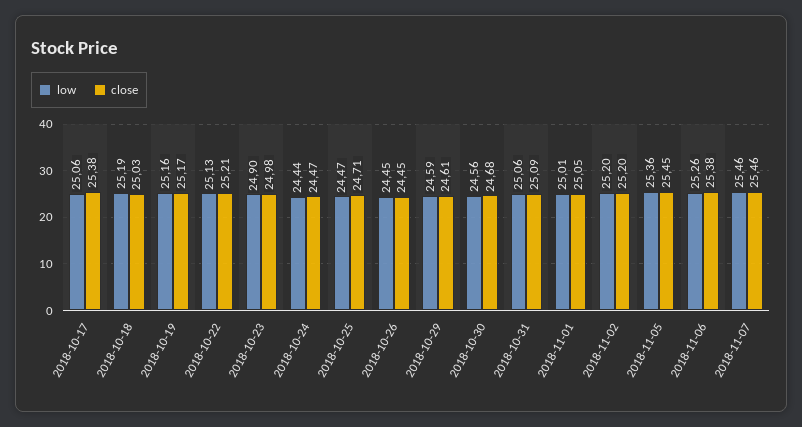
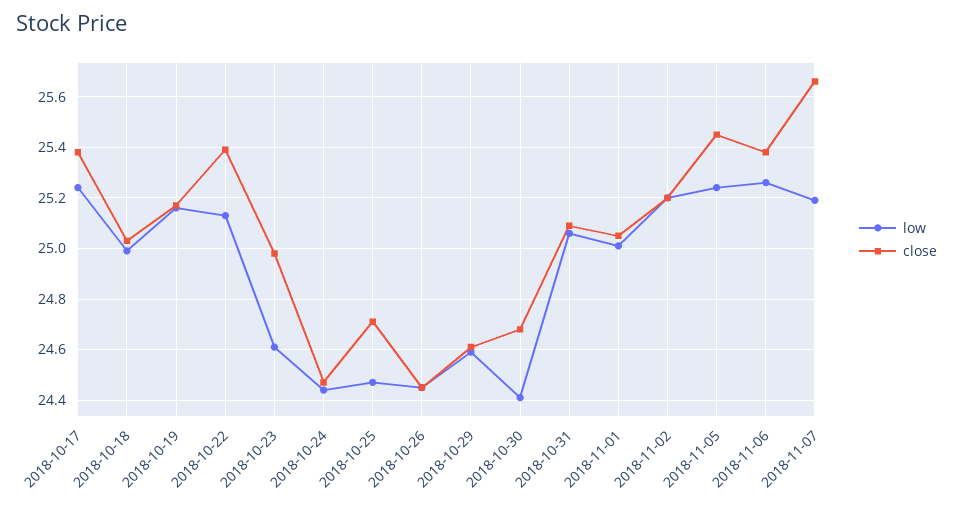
  {
    "low": {
-     "2018-10-17": 25.06,
+     "2018-10-17": 25.25,
-     "2018-10-18": 25.19,
+     "2018-10-18": 25,
      "2018-10-19": 25.16,
      "2018-10-22": 25.13,
-     "2018-10-23": 24.9,
+     "2018-10-23": 24.6,
      "2018-10-24": 24.44,
      "2018-10-25": 24.47,
      "2018-10-26": 24.45,
      "2018-10-29": 24.59,
-     "2018-10-30": 24.56,
+     "2018-10-30": 24.4,
      "2018-10-31": 25.06,
      "2018-11-01": 25.01,
      "2018-11-02": 25.2,
-     "2018-11-05": 25.36,
+     "2018-11-05": 25.25,
      "2018-11-06": 25.26,
-     "2018-11-07": 25.46
+     "2018-11-07": 25.2
    },
    "close": {
      "2018-10-17": 25.38,
      "2018-10-18": 25.03,
      "2018-10-19": 25.17,
-     "2018-10-22": 25.21,
+     "2018-10-22": 25.4,
      "2018-10-23": 24.98,
      "2018-10-24": 24.47,
      "2018-10-25": 24.71,
      "2018-10-26": 24.45,
      "2018-10-29": 24.61,
      "2018-10-30": 24.68,
      "2018-10-31": 25.09,
      "2018-11-01": 25.05,
      "2018-11-02": 25.2,
      "2018-11-05": 25.45,
      "2018-11-06": 25.38,
-     "2018-11-07": 25.46
+     "2018-11-07": 25.65
    }
  }

